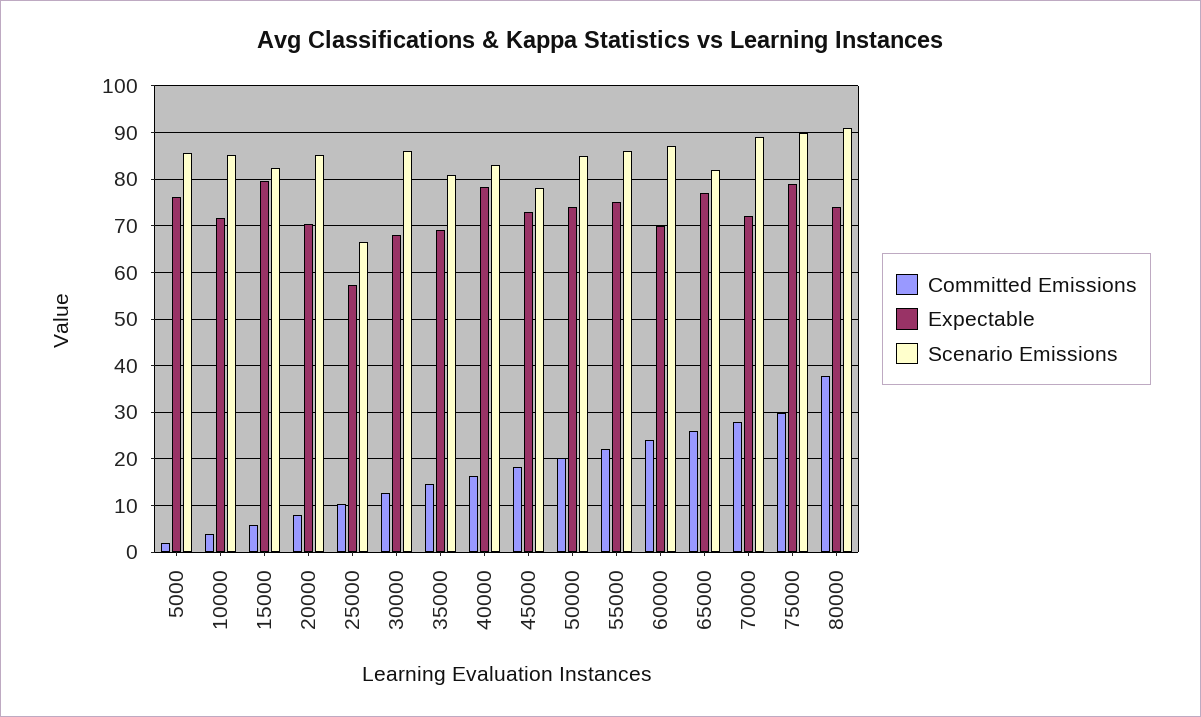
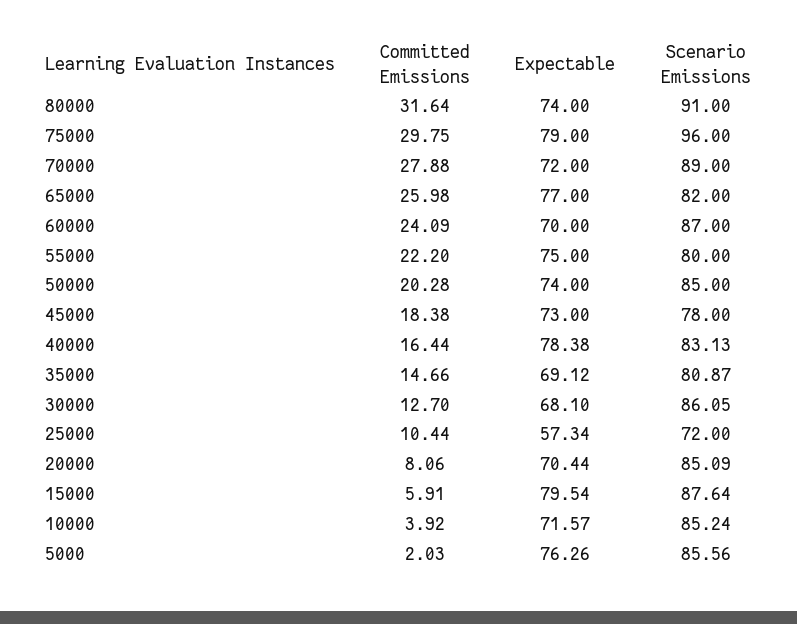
  {
    "Committed Emissions": {
      "5000": 2.03,
      "10000": 3.92,
      "15000": 5.91,
      "20000": 8.06,
      "25000": 10.44,
      "30000": 12.7,
      "35000": 14.66,
      "40000": 16.44,
      "45000": 18.38,
      "50000": 20.28,
      "55000": 22.2,
      "60000": 24.09,
      "65000": 25.98,
      "70000": 27.88,
      "75000": 29.75,
-     "80000": 38
+     "80000": 31.64
    },
    "Expectable": {
      "5000": 76.26,
      "10000": 71.57,
      "15000": 79.54,
      "20000": 70.44,
      "25000": 57.34,
      "30000": 68.1,
      "35000": 69.12,
      "40000": 78.38,
      "45000": 73,
      "50000": 74,
      "55000": 75,
      "60000": 70,
      "65000": 77,
      "70000": 72,
      "75000": 79,
      "80000": 74
    },
    "Scenario Emissions": {
      "5000": 85.56,
      "10000": 85.24,
-     "15000": 82,
+     "15000": 87.64,
      "20000": 85.09,
-     "25000": 66,
+     "25000": 72,
      "30000": 86.05,
      "35000": 80.87,
      "40000": 83.13,
      "45000": 78,
      "50000": 85,
-     "55000": 86,
+     "55000": 80,
      "60000": 87,
      "65000": 82,
      "70000": 89,
-     "75000": 90,
+     "75000": 96,
      "80000": 91
    }
  }

